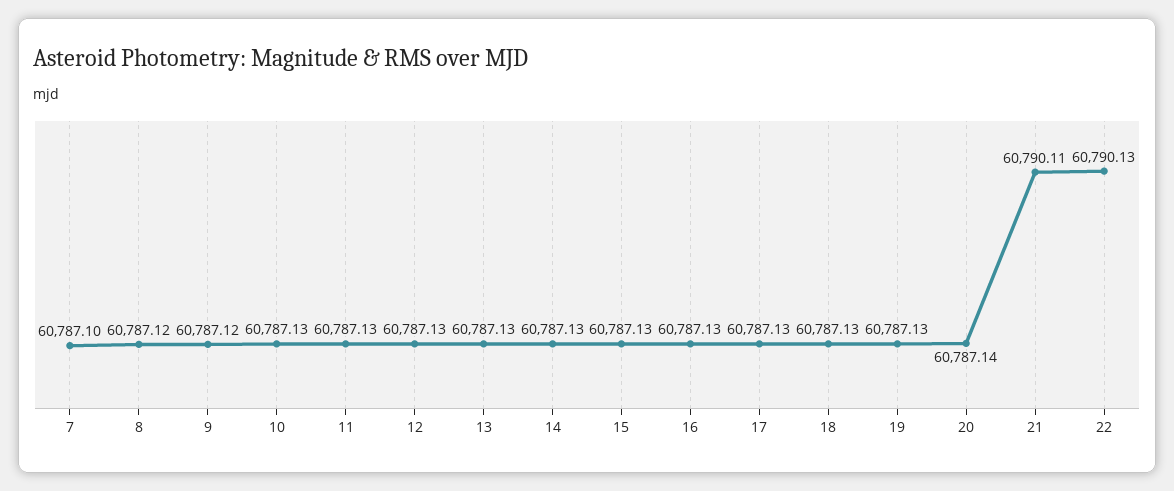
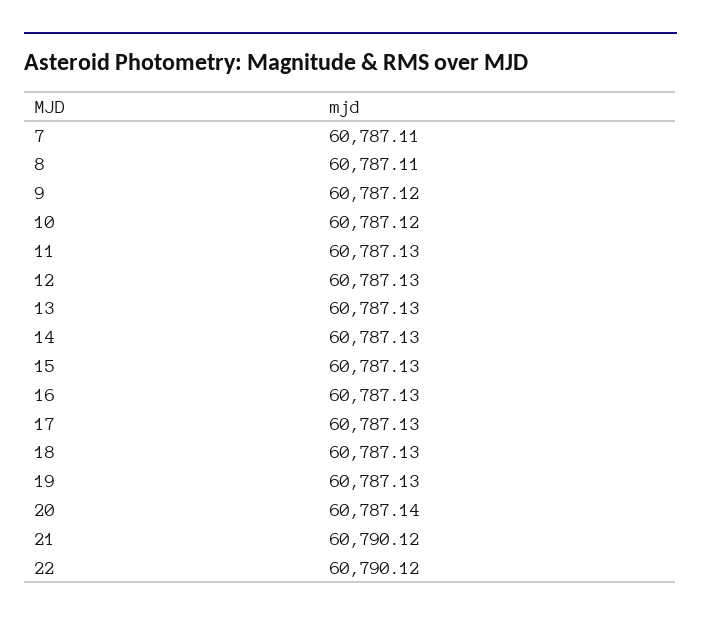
  {
-   "7": 60787.1,
+   "7": 60787.11,
-   "8": 60787.12,
+   "8": 60787.11,
    "9": 60787.12,
-   "10": 60787.13,
+   "10": 60787.12,
    "11": 60787.13,
    "12": 60787.13,
    "13": 60787.13,
    "14": 60787.13,
    "15": 60787.13,
    "16": 60787.13,
    "17": 60787.13,
    "18": 60787.13,
    "19": 60787.13,
    "20": 60787.14,
-   "21": 60790.11,
+   "21": 60790.12,
-   "22": 60790.13
+   "22": 60790.12
  }

